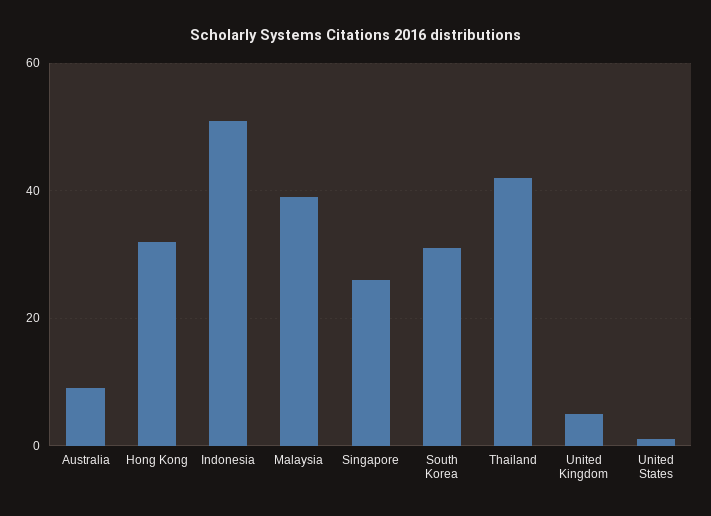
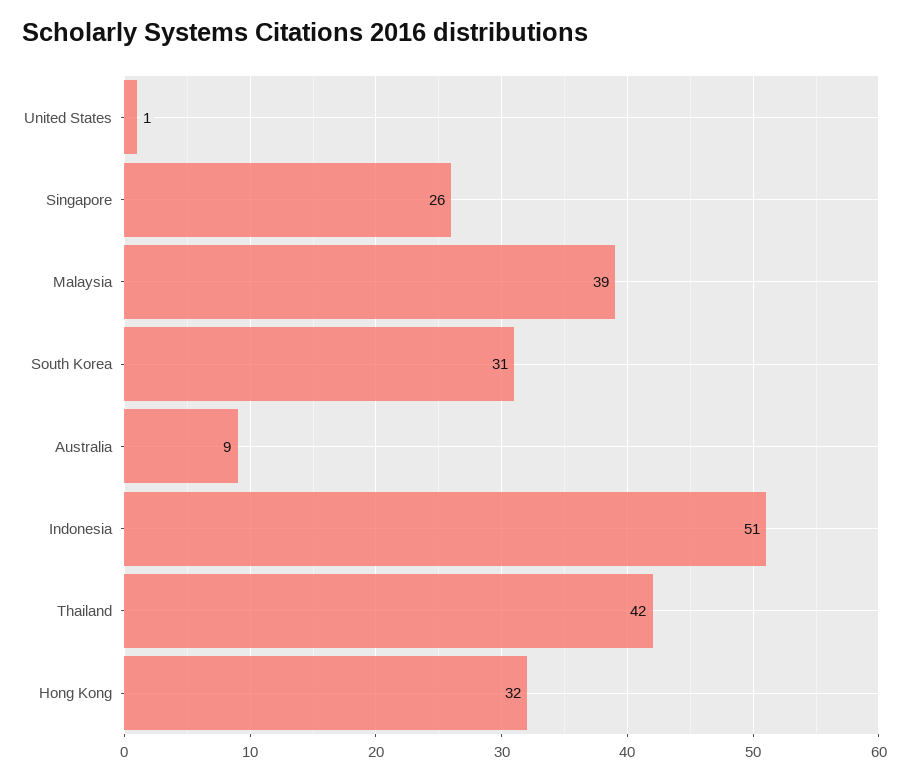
  {
    "Australia": 9,
    "Hong Kong": 32,
    "Indonesia": 51,
    "Malaysia": 39,
    "Singapore": 26,
    "South Korea": 31,
    "Thailand": 42,
-   "United Kingdom": 5,
    "United States": 1
  }

